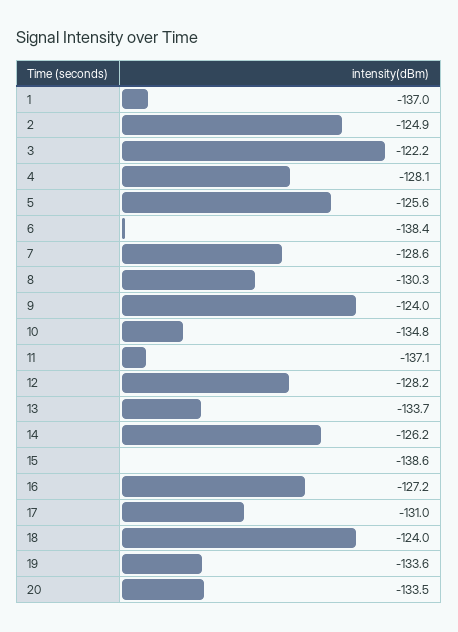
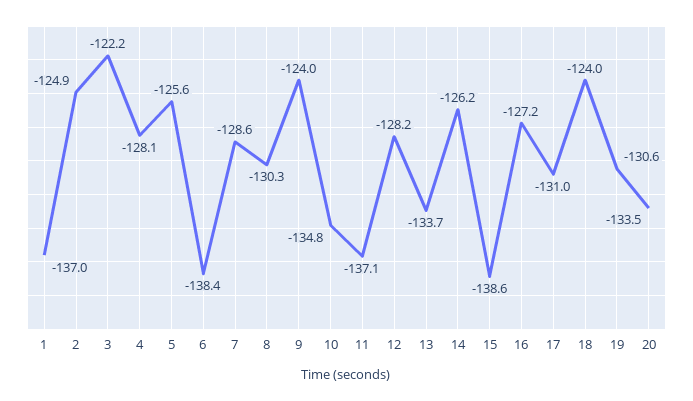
  {
    "1": -137,
    "2": -124.9,
    "3": -122.2,
    "4": -128.1,
    "5": -125.6,
    "6": -138.4,
    "7": -128.6,
    "8": -130.3,
    "9": -124,
    "10": -134.8,
    "11": -137.1,
    "12": -128.2,
    "13": -133.7,
    "14": -126.2,
    "15": -138.6,
    "16": -127.2,
    "17": -131,
    "18": -124,
-   "19": -133.6,
+   "19": -130.6,
    "20": -133.5
  }

